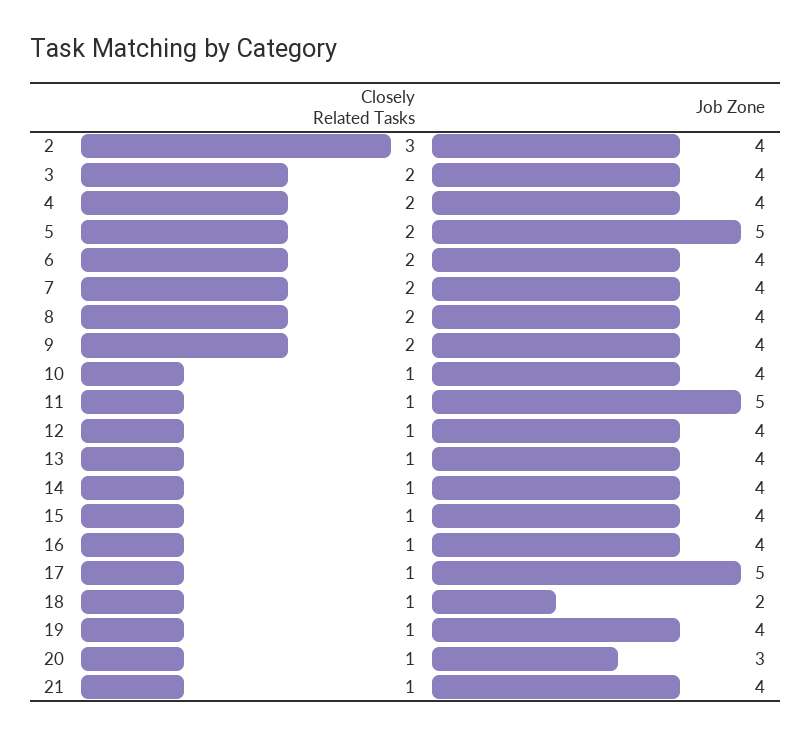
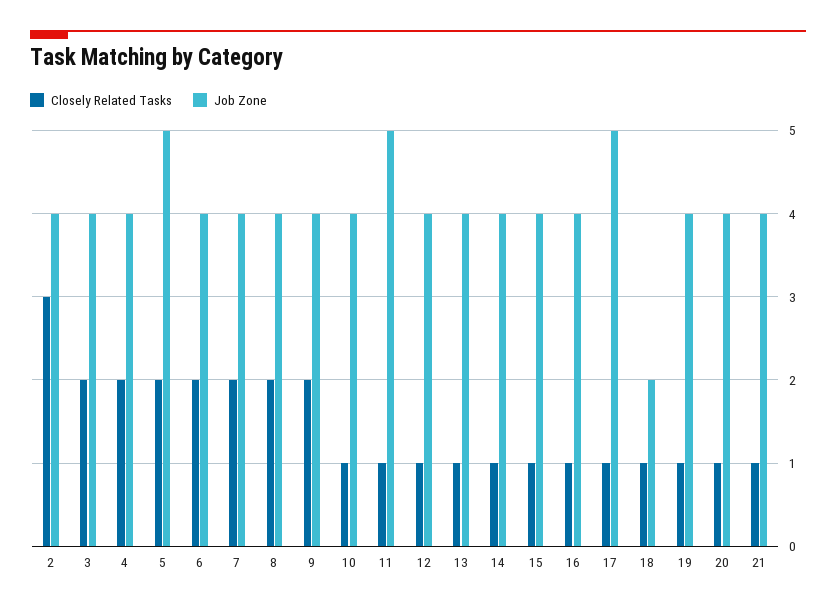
  {
    "Closely Related Tasks": {
      "2": 3,
      "3": 2,
      "4": 2,
      "5": 2,
      "6": 2,
      "7": 2,
      "8": 2,
      "9": 2,
      "10": 1,
      "11": 1,
      "12": 1,
      "13": 1,
      "14": 1,
      "15": 1,
      "16": 1,
      "17": 1,
      "18": 1,
      "19": 1,
      "20": 1,
      "21": 1
    },
    "Job Zone": {
      "2": 4,
      "3": 4,
      "4": 4,
      "5": 5,
      "6": 4,
      "7": 4,
      "8": 4,
      "9": 4,
      "10": 4,
      "11": 5,
      "12": 4,
      "13": 4,
      "14": 4,
      "15": 4,
      "16": 4,
      "17": 5,
      "18": 2,
      "19": 4,
-     "20": 3,
+     "20": 4,
      "21": 4
    }
  }

